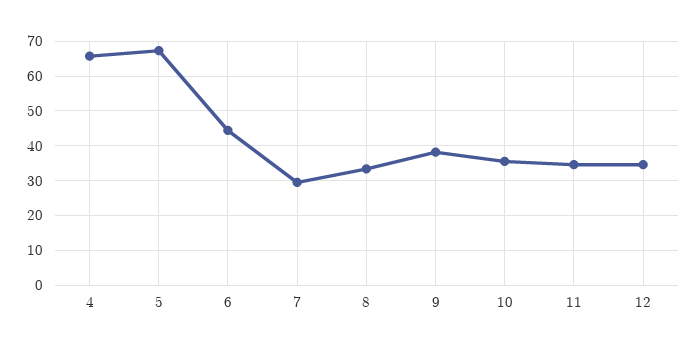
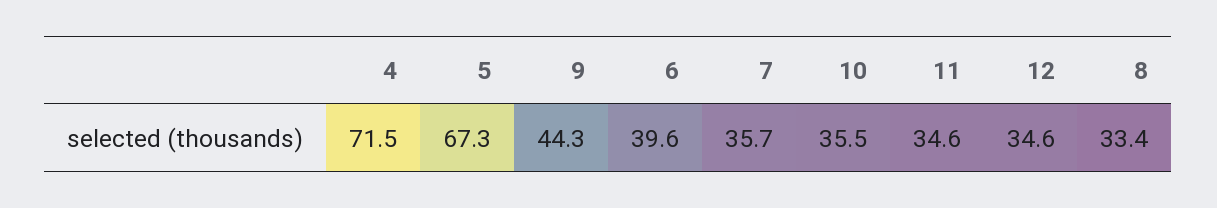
  {
-   "4": 66,
+   "4": 71.5,
    "5": 67.3,
-   "6": 44,
+   "6": 39.6,
-   "7": 30,
+   "7": 35.7,
    "8": 33.4,
-   "9": 38,
+   "9": 44.3,
    "10": 35.5,
    "11": 34.6,
    "12": 34.6
  }

